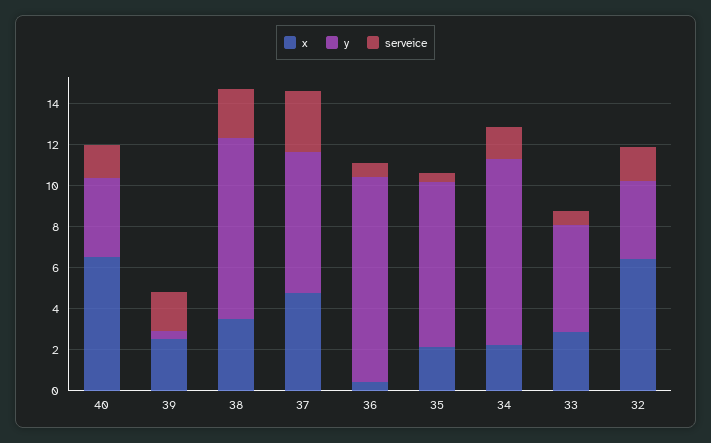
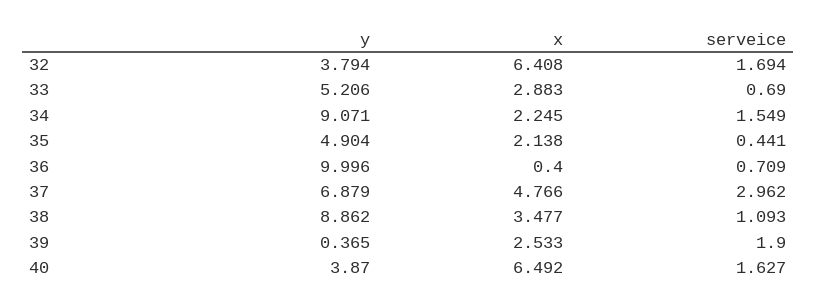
  {
    "x": {
      "40": 6.492,
      "39": 2.533,
      "38": 3.477,
      "37": 4.766,
      "36": 0.4,
      "35": 2.138,
      "34": 2.245,
      "33": 2.883,
      "32": 6.408
    },
    "y": {
      "40": 3.87,
      "39": 0.365,
      "38": 8.862,
      "37": 6.879,
      "36": 9.996,
-     "35": 8,
+     "35": 4.904,
      "34": 9.071,
      "33": 5.206,
      "32": 3.794
    },
    "serveice": {
      "40": 1.627,
      "39": 1.9,
-     "38": 2.5,
+     "38": 1.093,
      "37": 2.962,
      "36": 0.709,
      "35": 0.441,
      "34": 1.549,
      "33": 0.69,
      "32": 1.694
    }
  }

